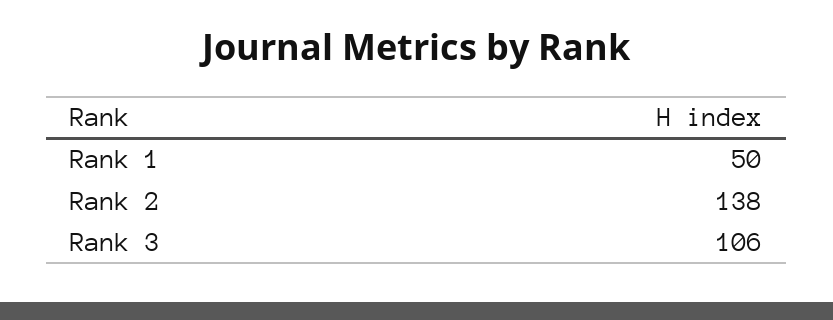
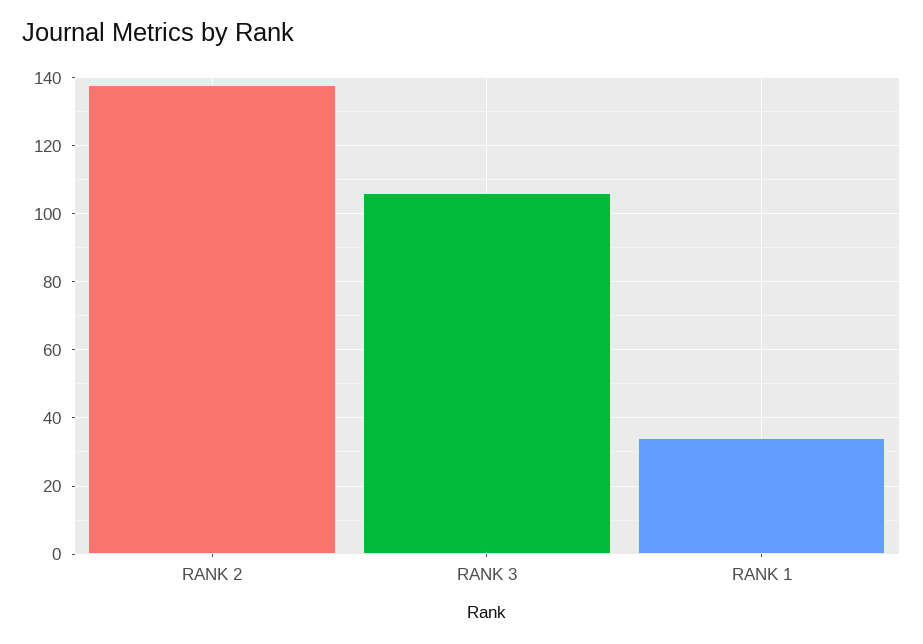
  {
-   "Rank 1": 50,
+   "Rank 1": 35,
    "Rank 2": 138,
    "Rank 3": 106
  }

